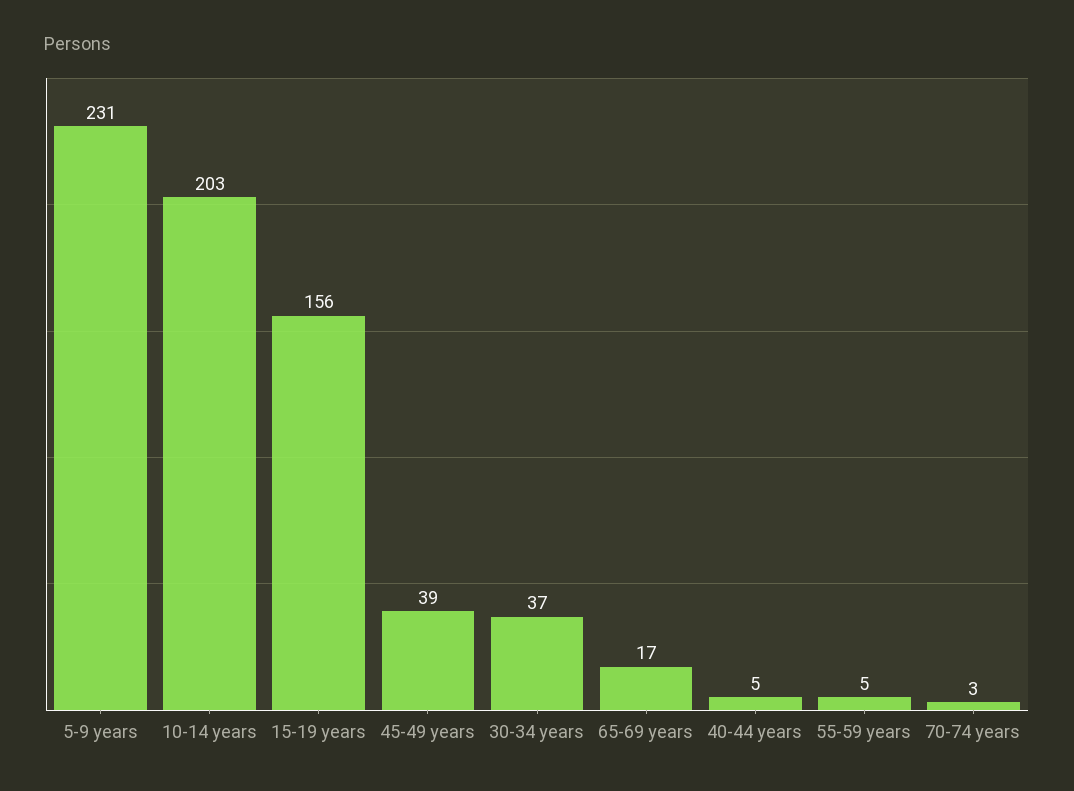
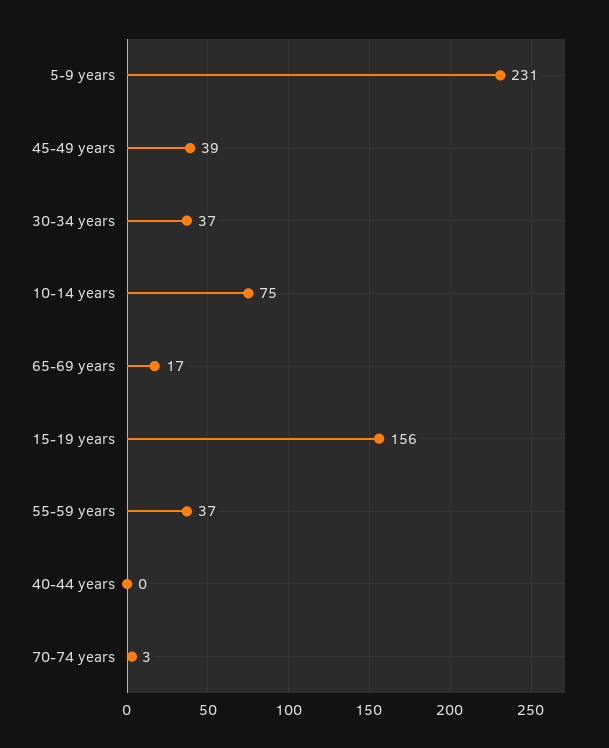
  {
    "5-9 years": 231,
-   "10-14 years": 203,
+   "10-14 years": 75,
    "15-19 years": 156,
    "45-49 years": 39,
    "30-34 years": 37,
    "65-69 years": 17,
-   "40-44 years": 5,
+   "40-44 years": 0,
-   "55-59 years": 5,
+   "55-59 years": 37,
    "70-74 years": 3
  }

